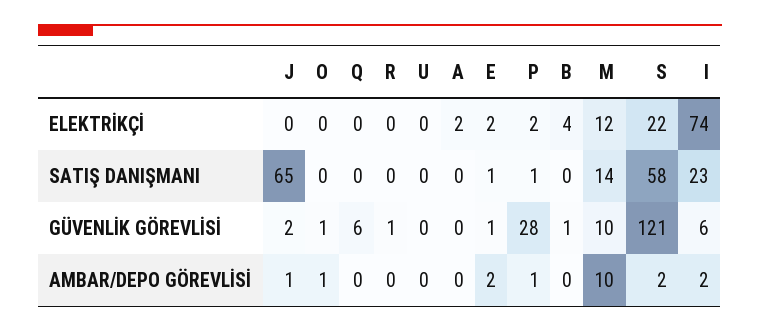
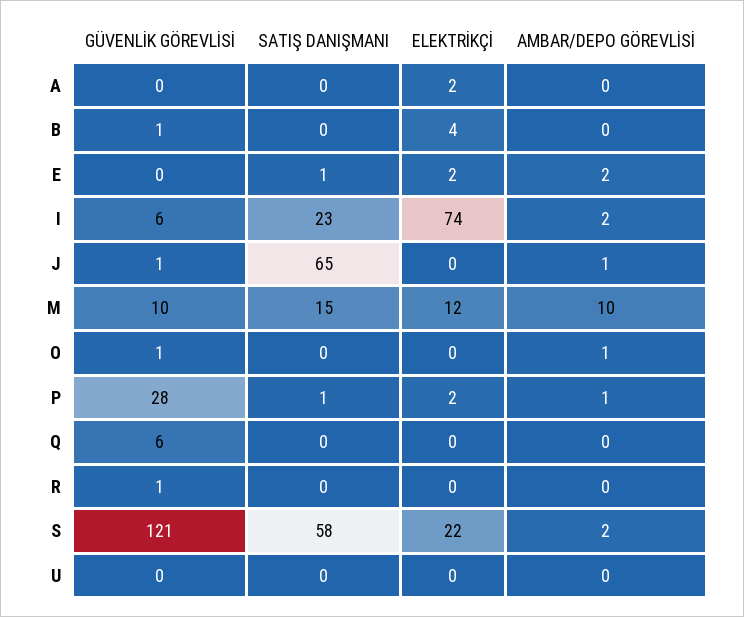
  {
    "J": {
      "ELEKTRİKÇİ": 0,
      "SATIŞ DANIŞMANI": 65,
-     "GÜVENLİK GÖREVLİSİ": 2,
+     "GÜVENLİK GÖREVLİSİ": 1,
      "AMBAR/DEPO GÖREVLİSİ": 1
    },
    "O": {
      "ELEKTRİKÇİ": 0,
      "SATIŞ DANIŞMANI": 0,
      "GÜVENLİK GÖREVLİSİ": 1,
      "AMBAR/DEPO GÖREVLİSİ": 1
    },
    "Q": {
      "ELEKTRİKÇİ": 0,
      "SATIŞ DANIŞMANI": 0,
      "GÜVENLİK GÖREVLİSİ": 6,
      "AMBAR/DEPO GÖREVLİSİ": 0
    },
    "R": {
      "ELEKTRİKÇİ": 0,
      "SATIŞ DANIŞMANI": 0,
      "GÜVENLİK GÖREVLİSİ": 1,
      "AMBAR/DEPO GÖREVLİSİ": 0
    },
    "U": {
      "ELEKTRİKÇİ": 0,
      "SATIŞ DANIŞMANI": 0,
      "GÜVENLİK GÖREVLİSİ": 0,
      "AMBAR/DEPO GÖREVLİSİ": 0
    },
    "A": {
      "ELEKTRİKÇİ": 2,
      "SATIŞ DANIŞMANI": 0,
      "GÜVENLİK GÖREVLİSİ": 0,
      "AMBAR/DEPO GÖREVLİSİ": 0
    },
    "E": {
      "ELEKTRİKÇİ": 2,
      "SATIŞ DANIŞMANI": 1,
-     "GÜVENLİK GÖREVLİSİ": 1,
+     "GÜVENLİK GÖREVLİSİ": 0,
      "AMBAR/DEPO GÖREVLİSİ": 2
    },
    "P": {
      "ELEKTRİKÇİ": 2,
      "SATIŞ DANIŞMANI": 1,
      "GÜVENLİK GÖREVLİSİ": 28,
      "AMBAR/DEPO GÖREVLİSİ": 1
    },
    "B": {
      "ELEKTRİKÇİ": 4,
      "SATIŞ DANIŞMANI": 0,
      "GÜVENLİK GÖREVLİSİ": 1,
      "AMBAR/DEPO GÖREVLİSİ": 0
    },
    "M": {
      "ELEKTRİKÇİ": 12,
-     "SATIŞ DANIŞMANI": 14,
+     "SATIŞ DANIŞMANI": 15,
      "GÜVENLİK GÖREVLİSİ": 10,
      "AMBAR/DEPO GÖREVLİSİ": 10
    },
    "S": {
      "ELEKTRİKÇİ": 22,
      "SATIŞ DANIŞMANI": 58,
      "GÜVENLİK GÖREVLİSİ": 121,
      "AMBAR/DEPO GÖREVLİSİ": 2
    },
    "I": {
      "ELEKTRİKÇİ": 74,
      "SATIŞ DANIŞMANI": 23,
      "GÜVENLİK GÖREVLİSİ": 6,
      "AMBAR/DEPO GÖREVLİSİ": 2
    }
  }

